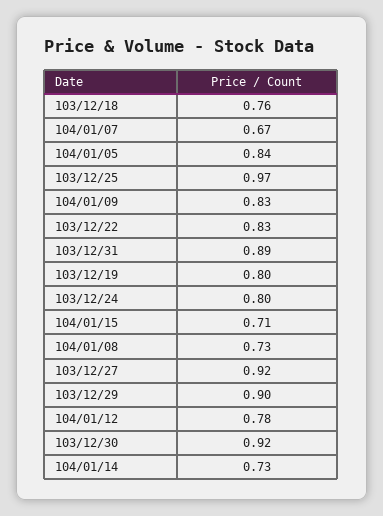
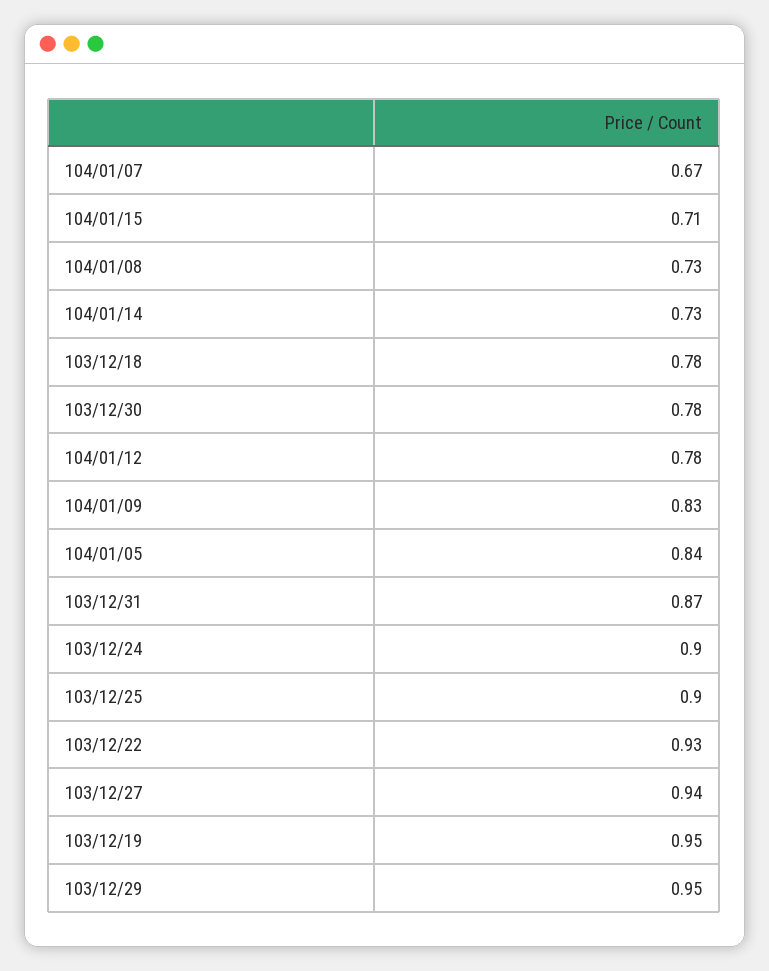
  {
-   "103/12/18": 0.76,
+   "103/12/18": 0.78,
    "104/01/07": 0.67,
    "104/01/05": 0.84,
-   "103/12/25": 0.97,
+   "103/12/25": 0.9,
    "104/01/09": 0.83,
-   "103/12/22": 0.83,
+   "103/12/22": 0.93,
-   "103/12/31": 0.89,
+   "103/12/31": 0.87,
-   "103/12/19": 0.8,
+   "103/12/19": 0.95,
-   "103/12/24": 0.8,
+   "103/12/24": 0.9,
    "104/01/15": 0.71,
    "104/01/08": 0.73,
-   "103/12/27": 0.92,
+   "103/12/27": 0.94,
-   "103/12/29": 0.9,
+   "103/12/29": 0.95,
    "104/01/12": 0.78,
-   "103/12/30": 0.92,
+   "103/12/30": 0.78,
    "104/01/14": 0.73
  }

